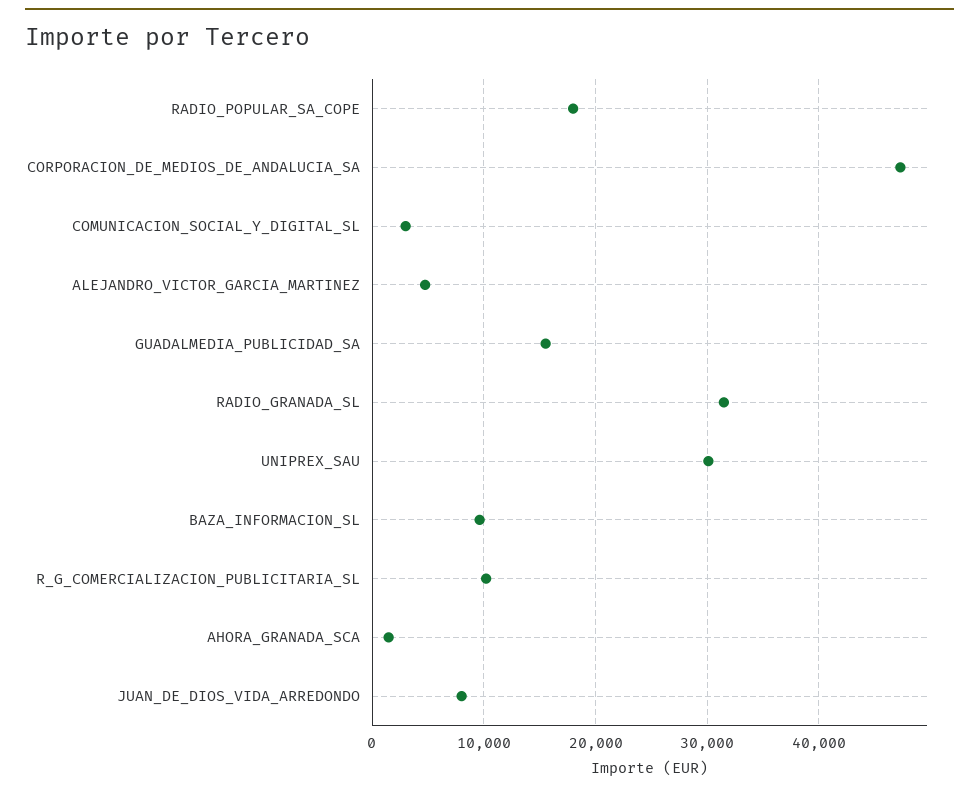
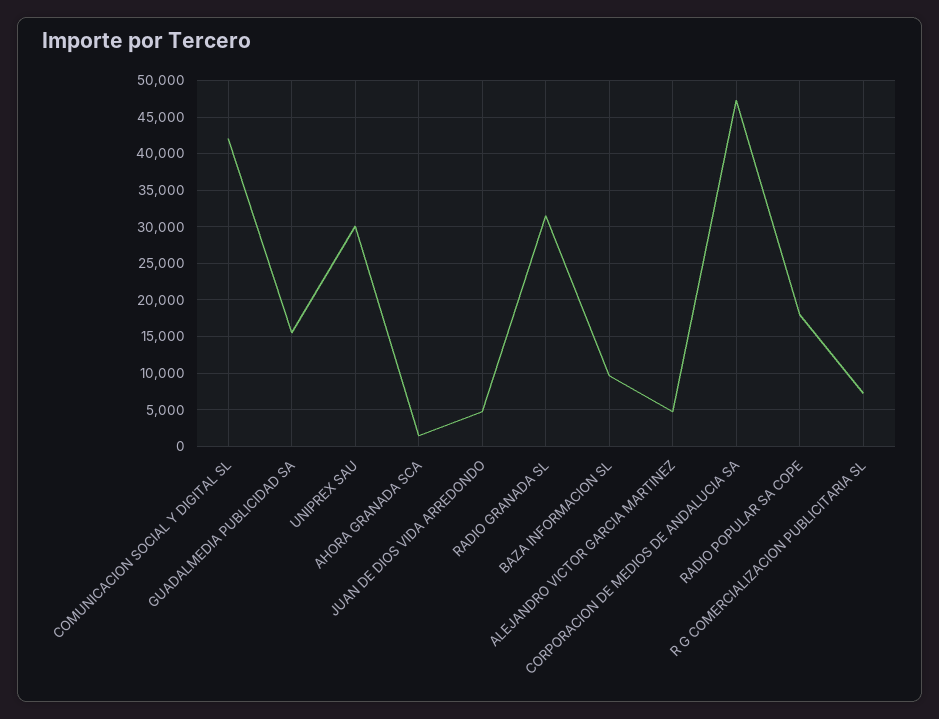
  {
    "RADIO_POPULAR_SA_COPE": 18000,
    "CORPORACION_DE_MEDIOS_DE_ANDALUCIA_SA": 47000,
-   "COMUNICACION_SOCIAL_Y_DIGITAL_SL": 3000,
+   "COMUNICACION_SOCIAL_Y_DIGITAL_SL": 42000,
    "ALEJANDRO_VICTOR_GARCIA_MARTINEZ": 5000,
    "GUADALMEDIA_PUBLICIDAD_SA": 16000,
    "RADIO_GRANADA_SL": 32000,
    "UNIPREX_SAU": 30000,
    "BAZA_INFORMACION_SL": 10000,
-   "R_G_COMERCIALIZACION_PUBLICITARIA_SL": 10000,
+   "R_G_COMERCIALIZACION_PUBLICITARIA_SL": 7000,
    "AHORA_GRANADA_SCA": 1000,
-   "JUAN_DE_DIOS_VIDA_ARREDONDO": 8000
+   "JUAN_DE_DIOS_VIDA_ARREDONDO": 5000
  }

